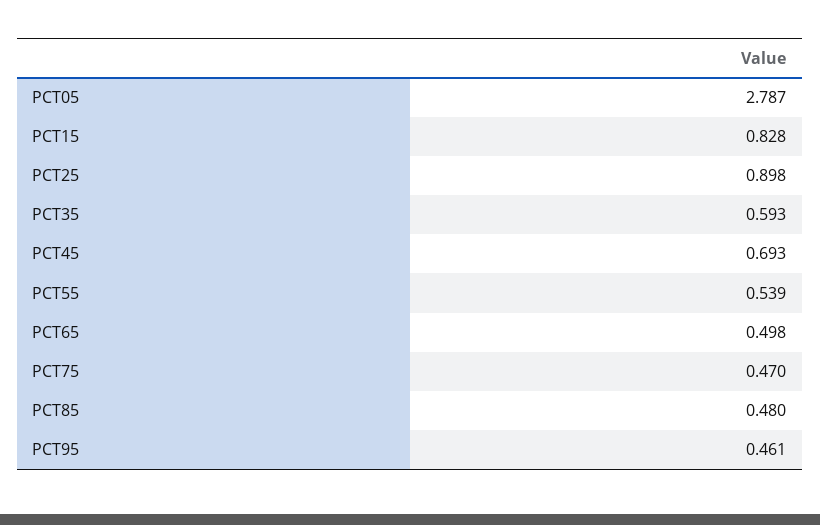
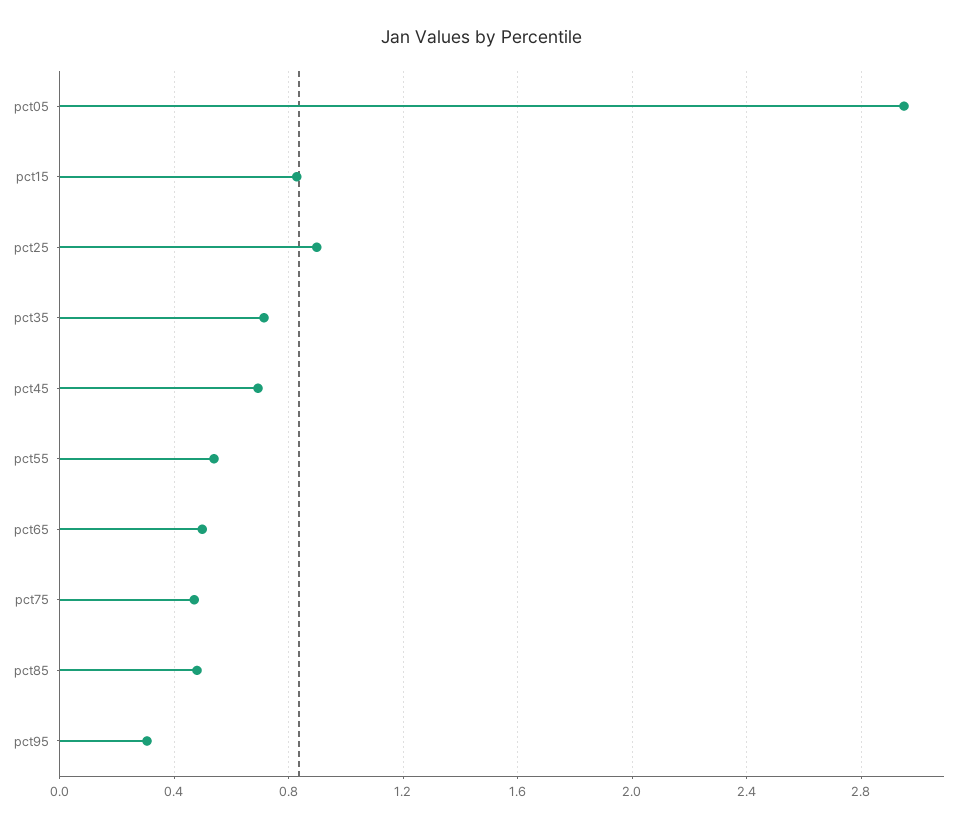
  {
-   "PCT05": 2.787,
+   "PCT05": 2.95,
    "PCT15": 0.828,
    "PCT25": 0.898,
-   "PCT35": 0.593,
+   "PCT35": 0.7,
    "PCT45": 0.693,
    "PCT55": 0.539,
    "PCT65": 0.498,
    "PCT75": 0.47,
    "PCT85": 0.48,
-   "PCT95": 0.461
+   "PCT95": 0.3
  }

